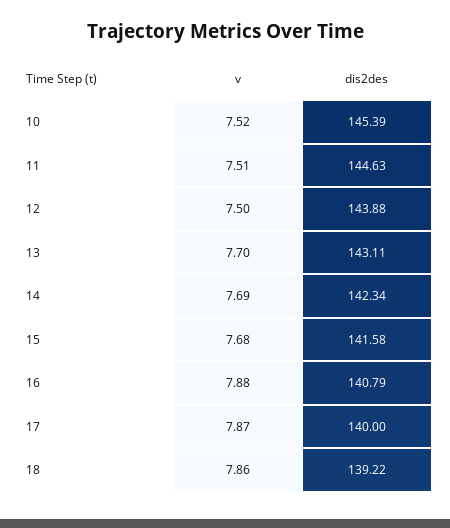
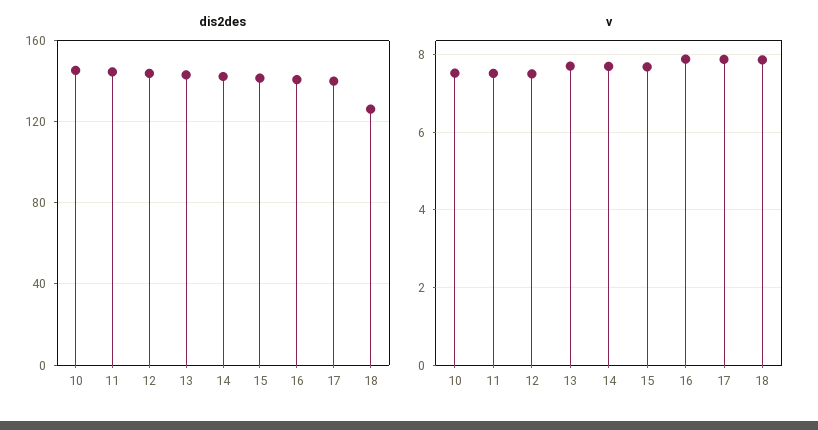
  {
    "v": {
      "10": 7.52,
      "11": 7.51,
      "12": 7.5,
      "13": 7.7,
      "14": 7.69,
      "15": 7.68,
      "16": 7.88,
      "17": 7.87,
      "18": 7.86
    },
    "dis2des": {
      "10": 145.39,
      "11": 144.63,
      "12": 143.88,
      "13": 143.11,
      "14": 142.34,
      "15": 141.58,
      "16": 140.79,
      "17": 140,
-     "18": 139.22
+     "18": 125
    }
  }

